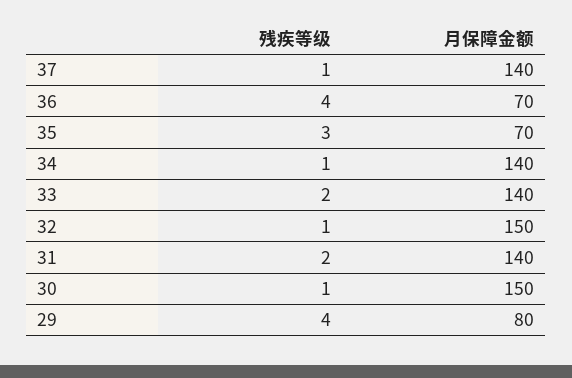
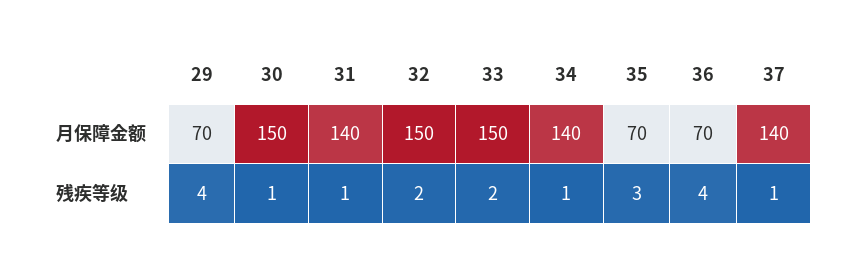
  {
    "残疾等级": {
      "37": 1,
      "36": 4,
      "35": 3,
      "34": 1,
      "33": 2,
-     "32": 1,
+     "32": 2,
-     "31": 2,
+     "31": 1,
      "30": 1,
      "29": 4
    },
    "月保障金额": {
      "37": 140,
      "36": 70,
      "35": 70,
      "34": 140,
-     "33": 140,
+     "33": 150,
      "32": 150,
      "31": 140,
      "30": 150,
-     "29": 80
+     "29": 70
    }
  }

